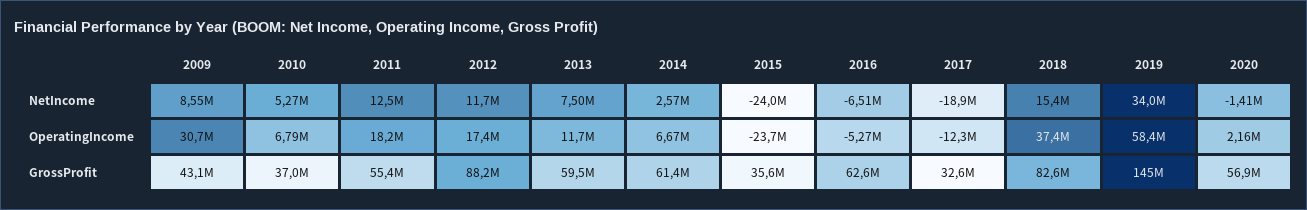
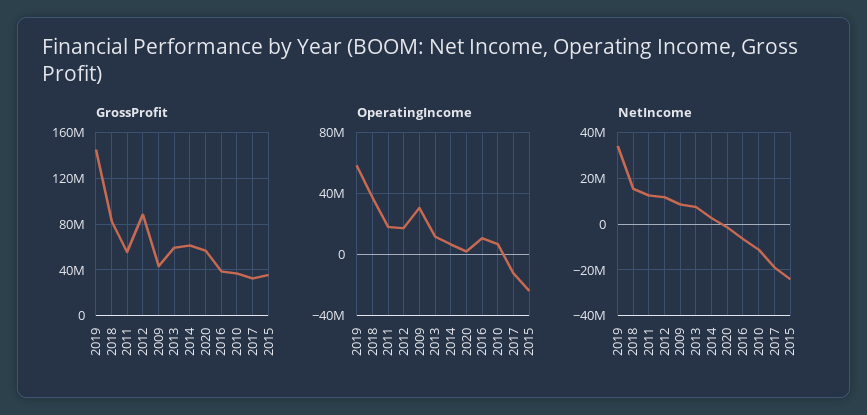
  {
    "NetIncome": {
      "2009": 8550000,
-     "2010": 5270000,
+     "2010": -10000000,
      "2011": 12500000,
      "2012": 11700000,
      "2013": 7500000,
      "2014": 2570000,
      "2015": -24000000,
      "2016": -6510000,
      "2017": -18900000,
      "2018": 15400000,
      "2019": 34000000,
      "2020": -1410000
    },
    "OperatingIncome": {
      "2009": 30700000,
      "2010": 6790000,
      "2011": 18200000,
      "2012": 17400000,
      "2013": 11700000,
      "2014": 6670000,
      "2015": -23700000,
-     "2016": -5270000,
+     "2016": 10000000,
      "2017": -12300000,
      "2018": 37400000,
      "2019": 58400000,
      "2020": 2160000
    },
    "GrossProfit": {
      "2009": 43100000,
      "2010": 37000000,
      "2011": 55400000,
      "2012": 88200000,
      "2013": 59500000,
      "2014": 61400000,
      "2015": 35600000,
-     "2016": 62600000,
+     "2016": 40000000,
      "2017": 32600000,
      "2018": 82600000,
      "2019": 145000000,
      "2020": 56900000
    }
  }

